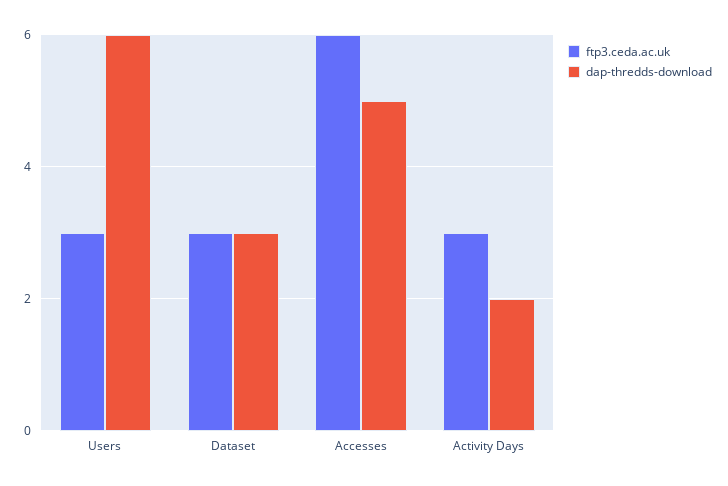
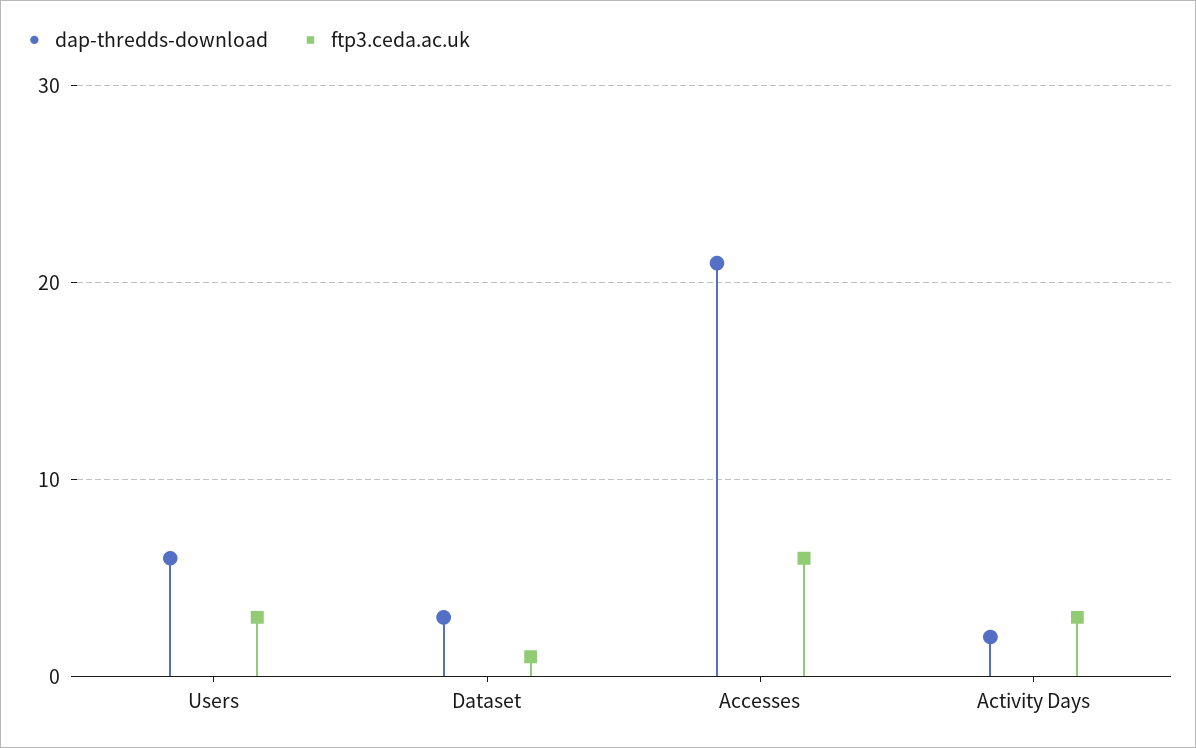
  {
    "ftp3.ceda.ac.uk": {
      "Users": 3,
-     "Dataset": 3,
+     "Dataset": 1,
      "Accesses": 6,
      "Activity Days": 3
    },
    "dap-thredds-download": {
      "Users": 6,
      "Dataset": 3,
-     "Accesses": 5,
+     "Accesses": 21,
      "Activity Days": 2
    }
  }

